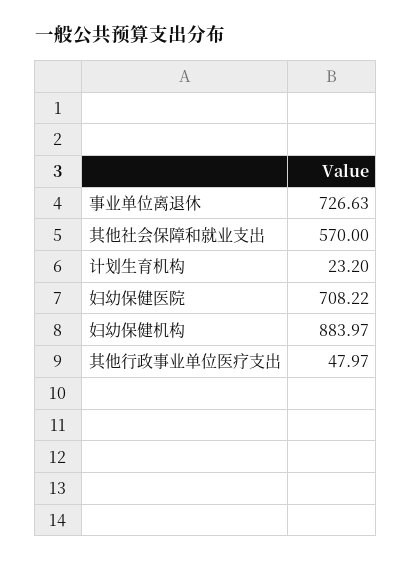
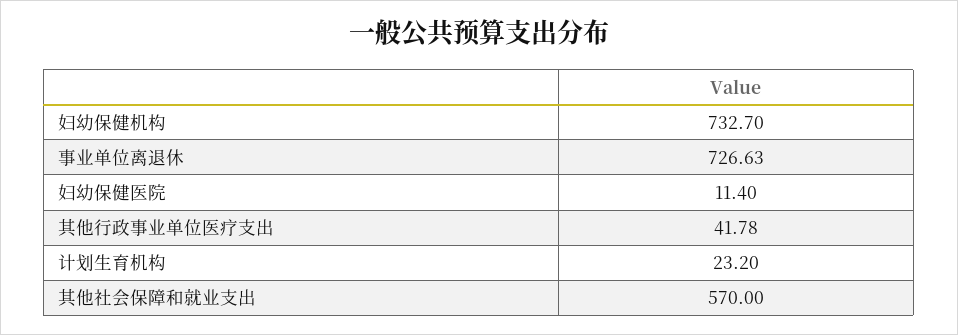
  {
    "事业单位离退休": 726.63,
    "其他社会保障和就业支出": 570,
    "计划生育机构": 23.2,
-   "妇幼保健医院": 708.22,
+   "妇幼保健医院": 11.4,
-   "妇幼保健机构": 883.97,
+   "妇幼保健机构": 732.7,
-   "其他行政事业单位医疗支出": 47.97
+   "其他行政事业单位医疗支出": 41.78
  }

